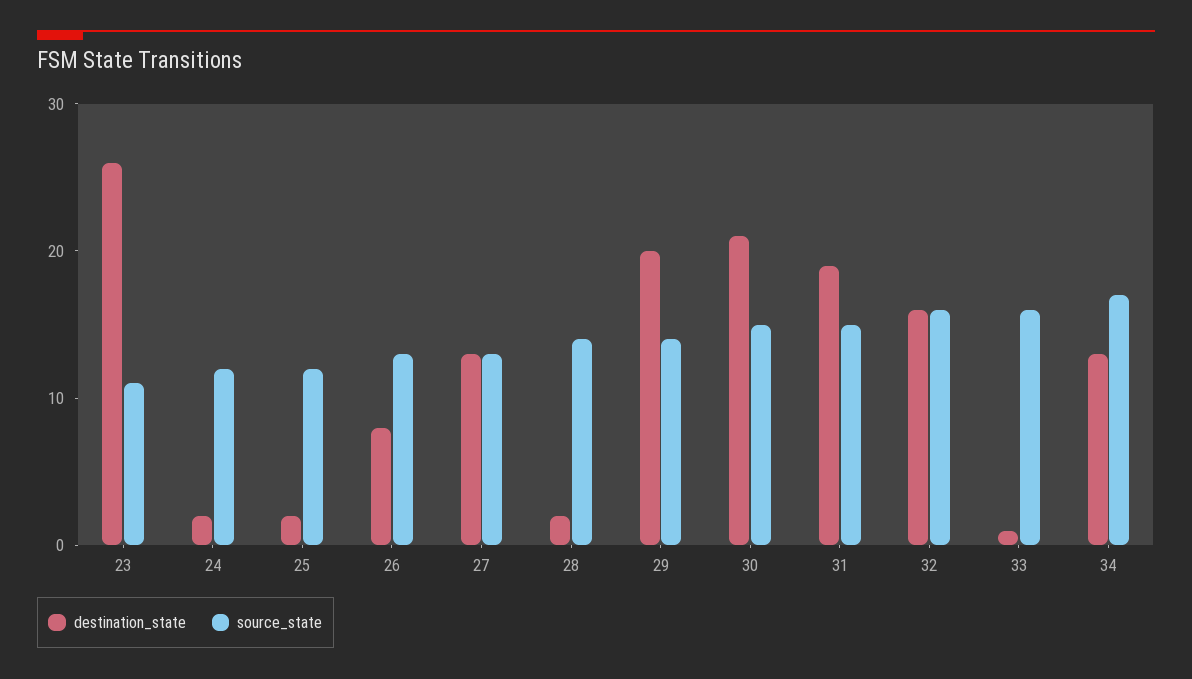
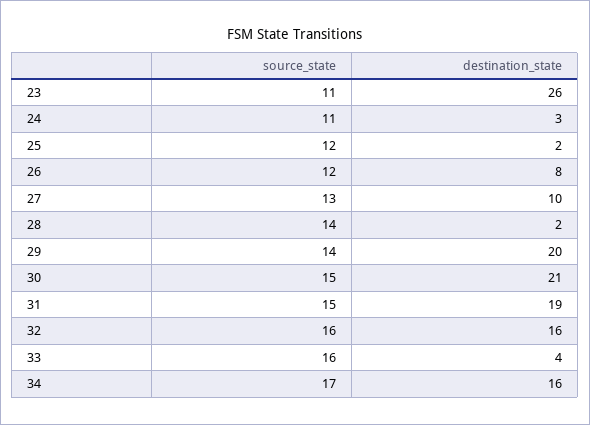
  {
    "destination_state": {
      "23": 26,
-     "24": 2,
+     "24": 3,
      "25": 2,
      "26": 8,
-     "27": 13,
+     "27": 10,
      "28": 2,
      "29": 20,
      "30": 21,
      "31": 19,
      "32": 16,
-     "33": 1,
+     "33": 4,
-     "34": 13
+     "34": 16
    },
    "source_state": {
      "23": 11,
-     "24": 12,
+     "24": 11,
      "25": 12,
-     "26": 13,
+     "26": 12,
      "27": 13,
      "28": 14,
      "29": 14,
      "30": 15,
      "31": 15,
      "32": 16,
      "33": 16,
      "34": 17
    }
  }

